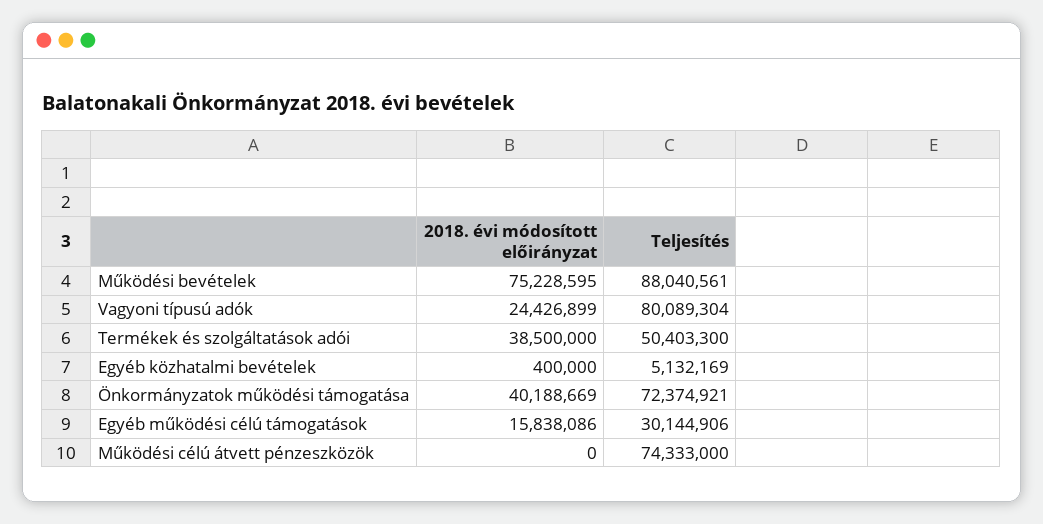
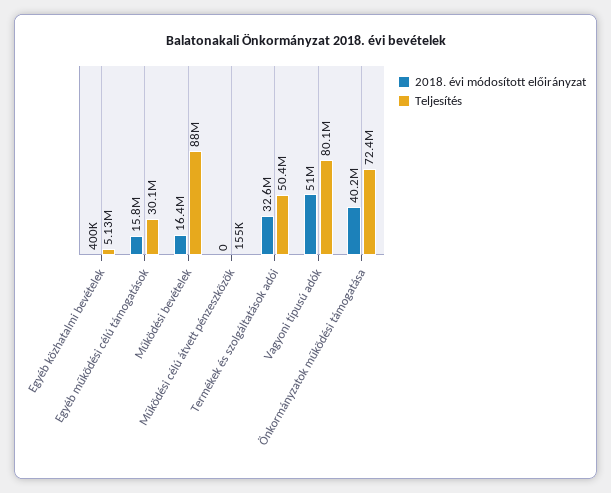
  {
    "2018. évi módosított előirányzat": {
-     "Működési bevételek": 75228595,
+     "Működési bevételek": 16400000,
-     "Vagyoni típusú adók": 24426899,
+     "Vagyoni típusú adók": 51000000,
-     "Termékek és szolgáltatások adói": 38500000,
+     "Termékek és szolgáltatások adói": 32600000,
      "Egyéb közhatalmi bevételek": 400000,
      "Önkormányzatok működési támogatása": 40188669,
      "Egyéb működési célú támogatások": 15838086,
      "Működési célú átvett pénzeszközök": 0
    },
    "Teljesítés": {
      "Működési bevételek": 88040561,
      "Vagyoni típusú adók": 80089304,
      "Termékek és szolgáltatások adói": 50403300,
      "Egyéb közhatalmi bevételek": 5132169,
      "Önkormányzatok működési támogatása": 72374921,
      "Egyéb működési célú támogatások": 30144906,
-     "Működési célú átvett pénzeszközök": 74333000
+     "Működési célú átvett pénzeszközök": 155000
    }
  }

